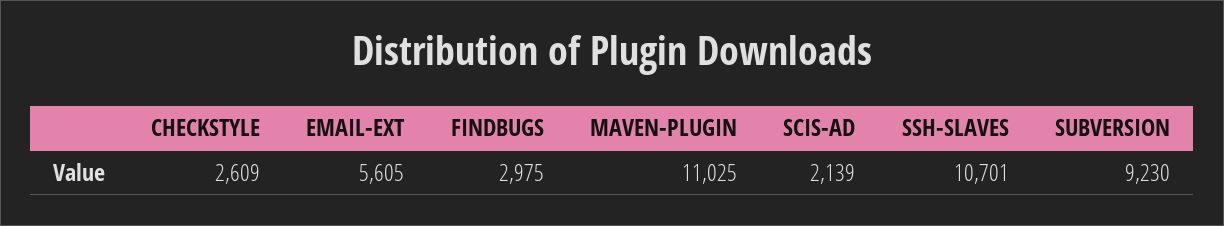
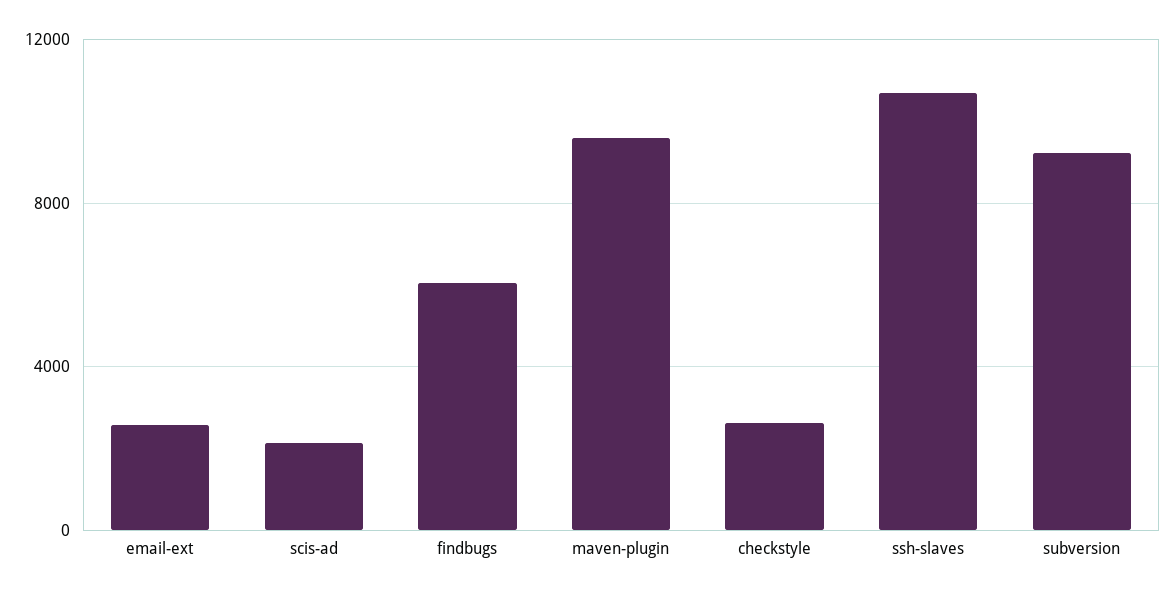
  {
    "CHECKSTYLE": 2609,
-   "EMAIL-EXT": 5605,
+   "EMAIL-EXT": 2500,
-   "FINDBUGS": 2975,
+   "FINDBUGS": 6000,
-   "MAVEN-PLUGIN": 11025,
+   "MAVEN-PLUGIN": 9500,
    "SCIS-AD": 2139,
    "SSH-SLAVES": 10701,
    "SUBVERSION": 9230
  }

